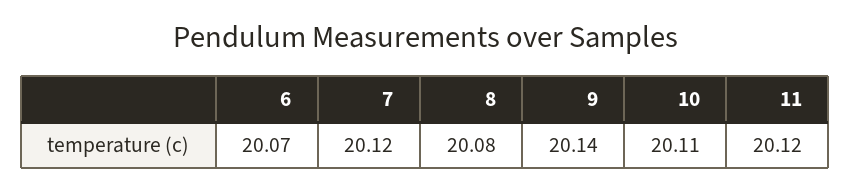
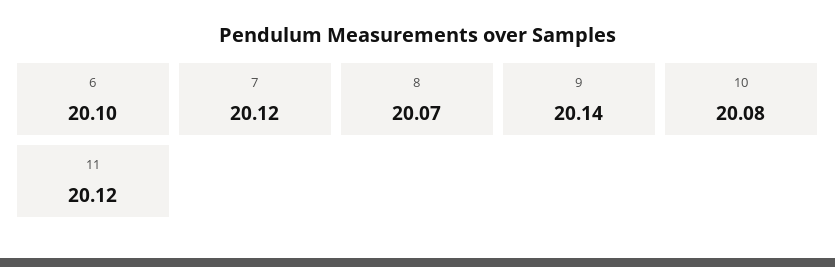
  {
-   "6": 20.07,
+   "6": 20.1,
    "7": 20.12,
-   "8": 20.08,
+   "8": 20.07,
    "9": 20.14,
-   "10": 20.11,
+   "10": 20.08,
    "11": 20.12
  }

